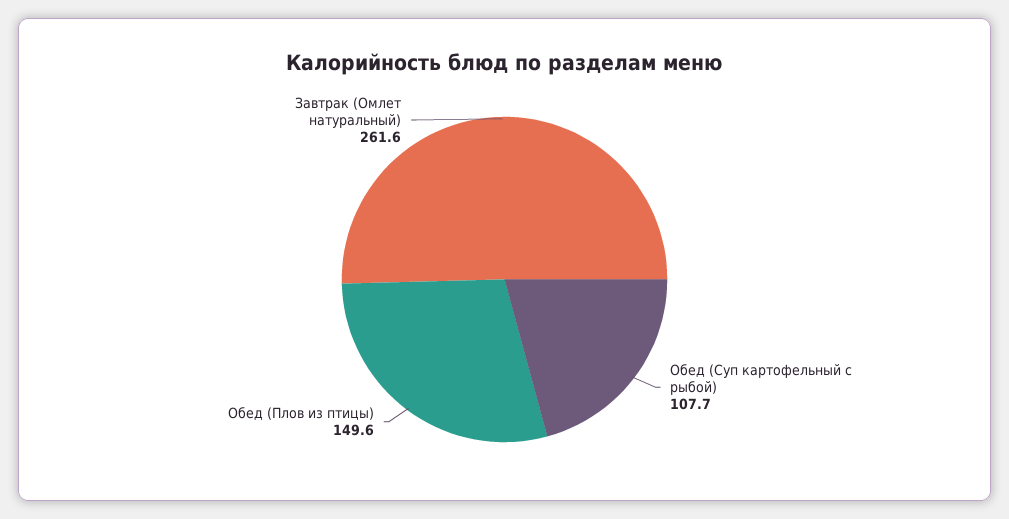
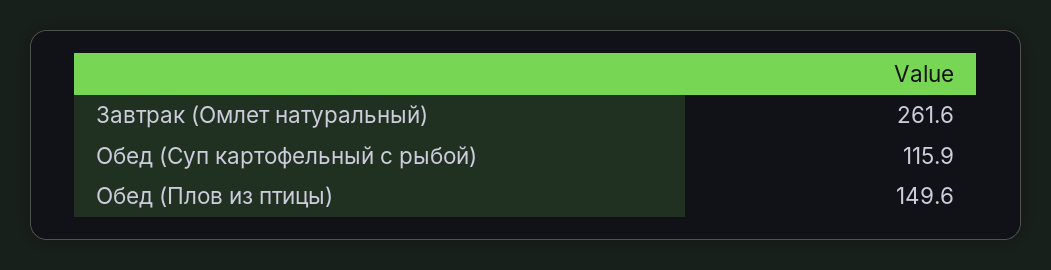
  {
-   "Обед (Суп картофельный с рыбой)": 107.7,
+   "Обед (Суп картофельный с рыбой)": 115.9,
    "Обед (Плов из птицы)": 149.6,
    "Завтрак (Омлет натуральный)": 261.6
  }

